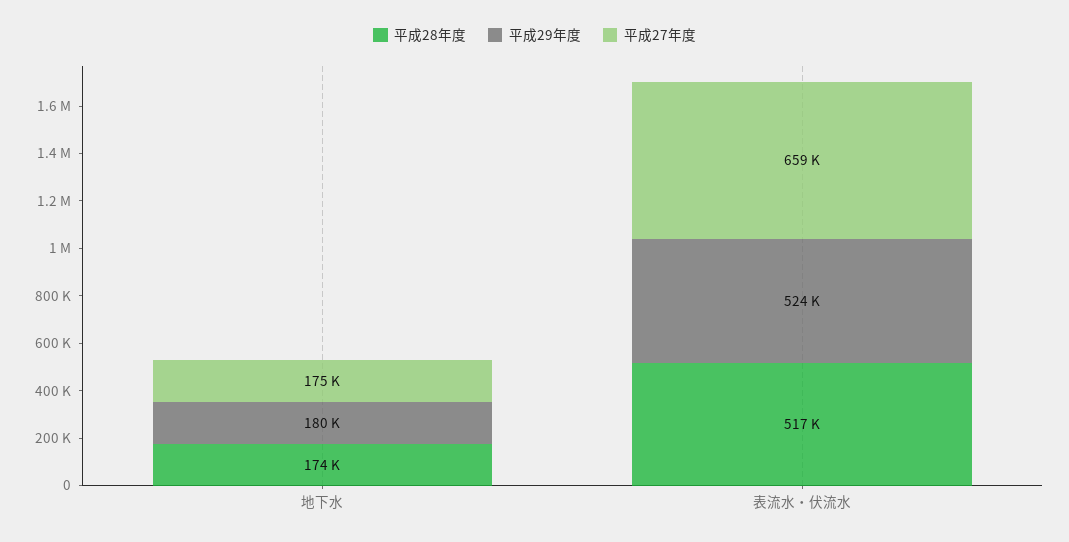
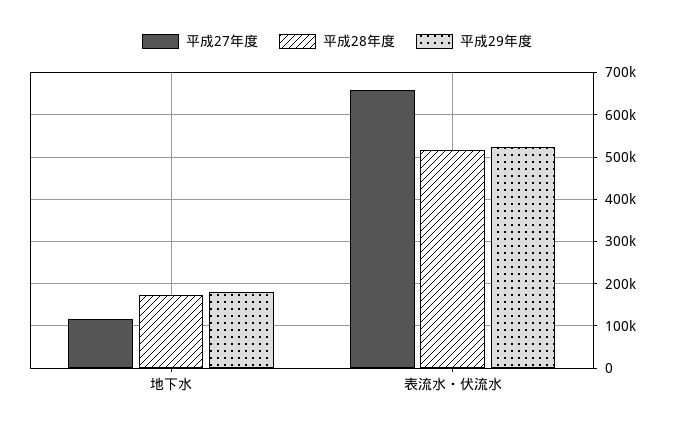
  {
    "平成28年度": {
      "地下水": 174000,
      "表流水・伏流水": 517000
    },
    "平成29年度": {
      "地下水": 180000,
      "表流水・伏流水": 524000
    },
    "平成27年度": {
-     "地下水": 175000,
+     "地下水": 120000,
      "表流水・伏流水": 659000
    }
  }

